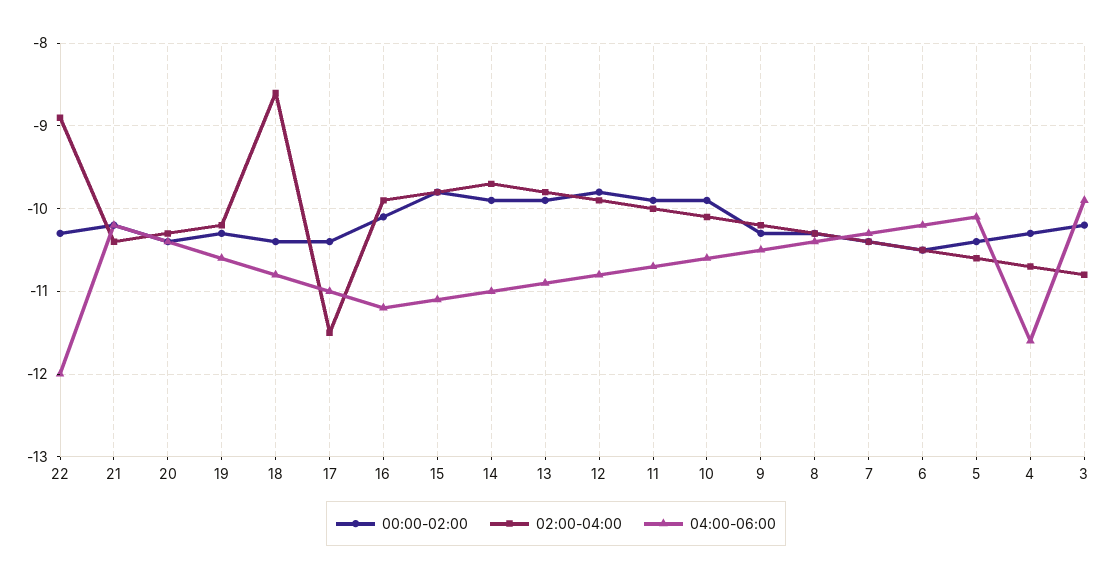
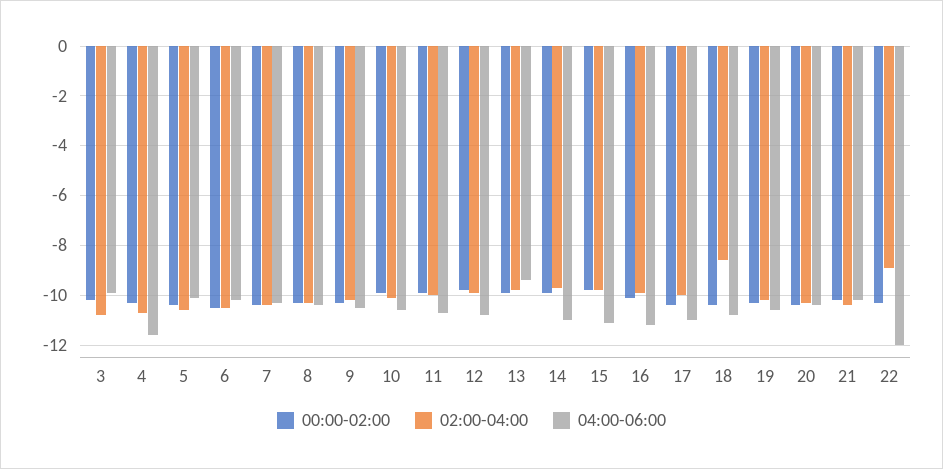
  {
    "00:00-02:00": {
      "22": -10.3,
      "21": -10.2,
      "20": -10.4,
      "19": -10.3,
      "18": -10.4,
      "17": -10.4,
      "16": -10.1,
      "15": -9.8,
      "14": -9.9,
      "13": -9.9,
      "12": -9.8,
      "11": -9.9,
      "10": -9.9,
      "9": -10.3,
      "8": -10.3,
      "7": -10.4,
      "6": -10.5,
      "5": -10.4,
      "4": -10.3,
      "3": -10.2
    },
    "02:00-04:00": {
      "22": -8.9,
      "21": -10.4,
      "20": -10.3,
      "19": -10.2,
      "18": -8.6,
-     "17": -11.5,
+     "17": -10,
      "16": -9.9,
      "15": -9.8,
      "14": -9.7,
      "13": -9.8,
      "12": -9.9,
      "11": -10,
      "10": -10.1,
      "9": -10.2,
      "8": -10.3,
      "7": -10.4,
      "6": -10.5,
      "5": -10.6,
      "4": -10.7,
      "3": -10.8
    },
    "04:00-06:00": {
      "22": -12,
      "21": -10.2,
      "20": -10.4,
      "19": -10.6,
      "18": -10.8,
      "17": -11,
      "16": -11.2,
      "15": -11.1,
      "14": -11,
-     "13": -10.9,
+     "13": -9.5,
      "12": -10.8,
      "11": -10.7,
      "10": -10.6,
      "9": -10.5,
      "8": -10.4,
      "7": -10.3,
      "6": -10.2,
      "5": -10.1,
      "4": -11.6,
      "3": -9.9
    }
  }

